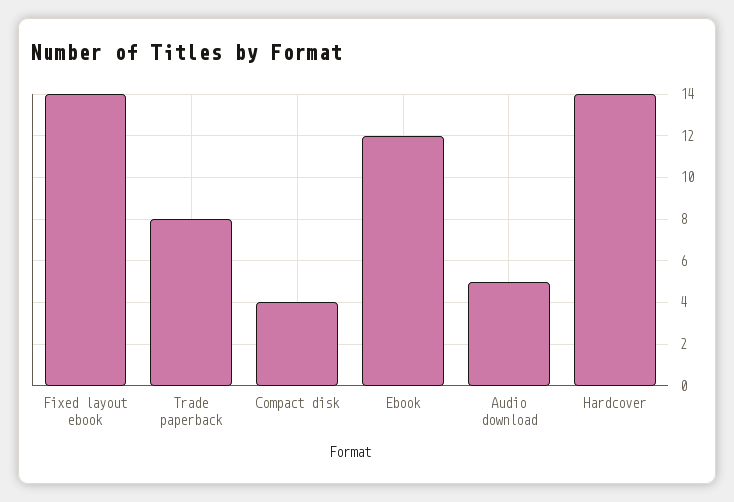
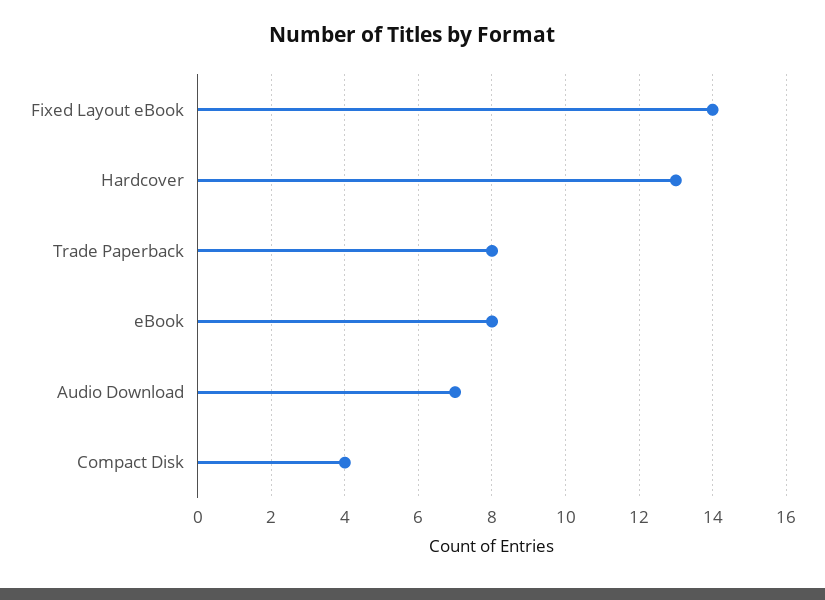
  {
    "Fixed layout ebook": 14,
    "Trade paperback": 8,
    "Compact disk": 4,
-   "Ebook": 12,
+   "Ebook": 8,
-   "Audio download": 5,
+   "Audio download": 7,
-   "Hardcover": 14
+   "Hardcover": 13
  }

